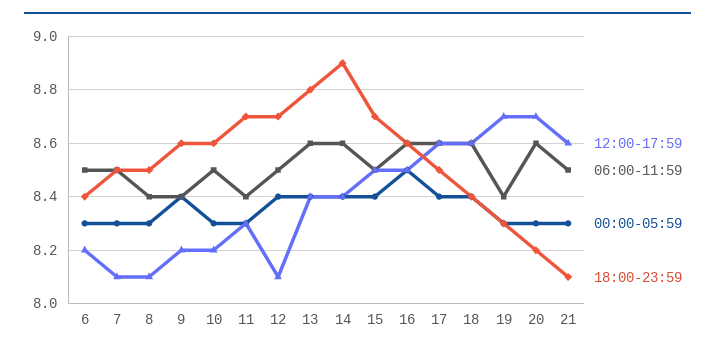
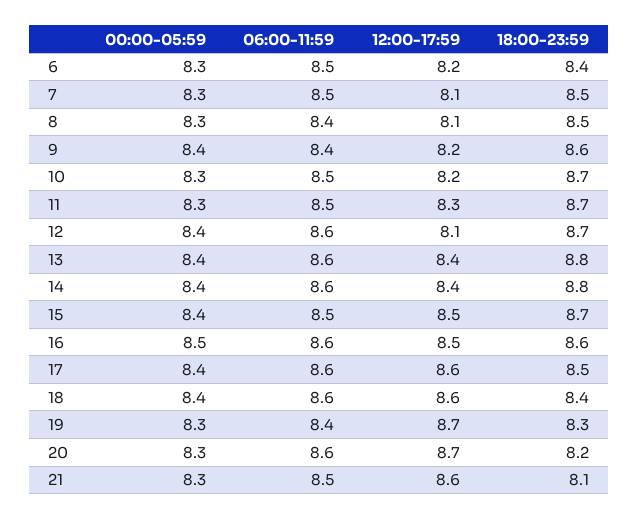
  {
    "12:00-17:59": {
      "6": 8.2,
      "7": 8.1,
      "8": 8.1,
      "9": 8.2,
      "10": 8.2,
      "11": 8.3,
      "12": 8.1,
      "13": 8.4,
      "14": 8.4,
      "15": 8.5,
      "16": 8.5,
      "17": 8.6,
      "18": 8.6,
      "19": 8.7,
      "20": 8.7,
      "21": 8.6
    },
    "06:00-11:59": {
      "6": 8.5,
      "7": 8.5,
      "8": 8.4,
      "9": 8.4,
      "10": 8.5,
-     "11": 8.4,
+     "11": 8.5,
-     "12": 8.5,
+     "12": 8.6,
      "13": 8.6,
      "14": 8.6,
      "15": 8.5,
      "16": 8.6,
      "17": 8.6,
      "18": 8.6,
      "19": 8.4,
      "20": 8.6,
      "21": 8.5
    },
    "00:00-05:59": {
      "6": 8.3,
      "7": 8.3,
      "8": 8.3,
      "9": 8.4,
      "10": 8.3,
      "11": 8.3,
      "12": 8.4,
      "13": 8.4,
      "14": 8.4,
      "15": 8.4,
      "16": 8.5,
      "17": 8.4,
      "18": 8.4,
      "19": 8.3,
      "20": 8.3,
      "21": 8.3
    },
    "18:00-23:59": {
      "6": 8.4,
      "7": 8.5,
      "8": 8.5,
      "9": 8.6,
-     "10": 8.6,
+     "10": 8.7,
      "11": 8.7,
      "12": 8.7,
      "13": 8.8,
-     "14": 8.9,
+     "14": 8.8,
      "15": 8.7,
      "16": 8.6,
      "17": 8.5,
      "18": 8.4,
      "19": 8.3,
      "20": 8.2,
      "21": 8.1
    }
  }

